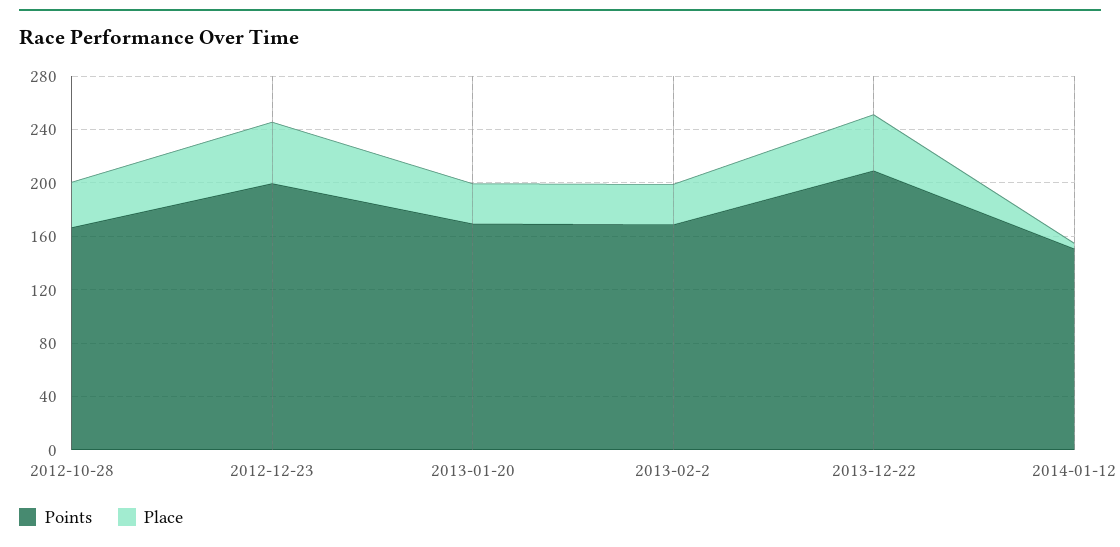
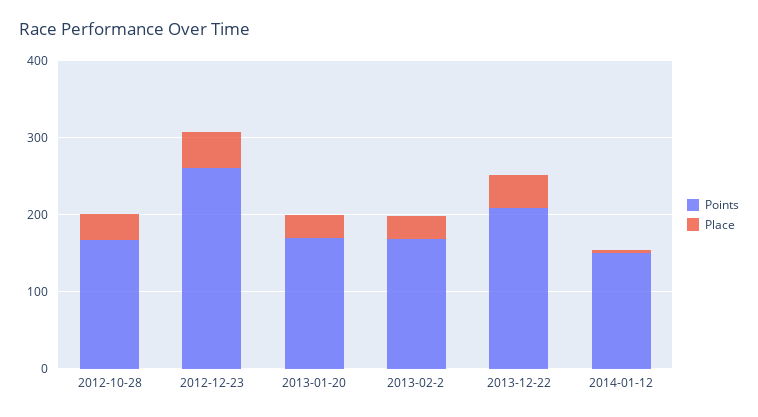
  {
    "Points": {
      "2012-10-28": 170,
-     "2012-12-23": 200,
+     "2012-12-23": 260,
      "2013-01-20": 170,
      "2013-02-2": 170,
      "2013-12-22": 210,
      "2014-01-12": 150
    },
    "Place": {
      "2012-10-28": 30,
      "2012-12-23": 50,
      "2013-01-20": 30,
      "2013-02-2": 30,
      "2013-12-22": 40,
      "2014-01-12": 0
    }
  }

